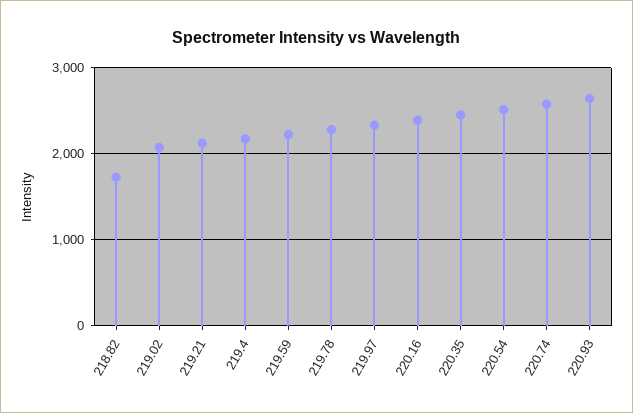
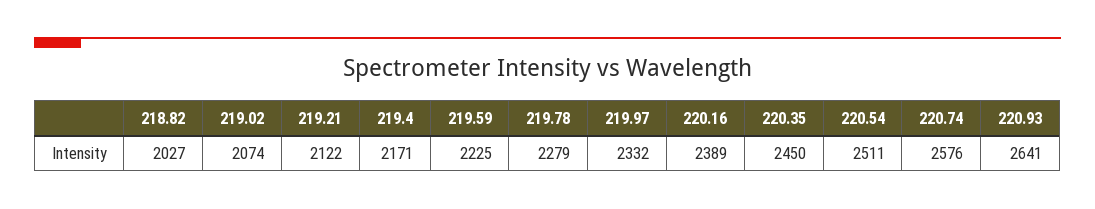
  {
-   "218.82": 1700,
+   "218.82": 2027,
    "219.02": 2074,
    "219.21": 2122,
    "219.4": 2171,
    "219.59": 2225,
    "219.78": 2279,
    "219.97": 2332,
    "220.16": 2389,
    "220.35": 2450,
    "220.54": 2511,
    "220.74": 2576,
    "220.93": 2641
  }

